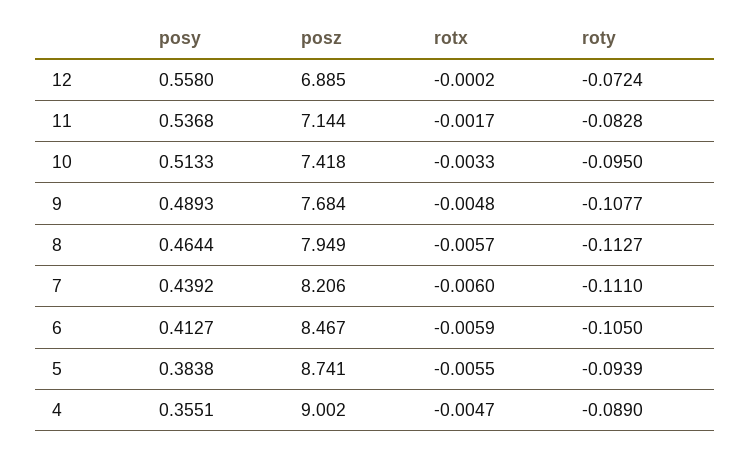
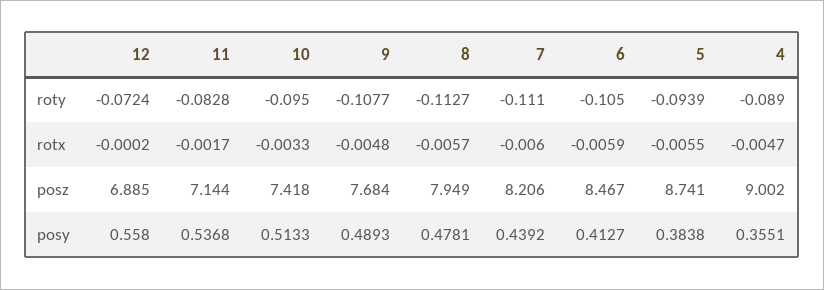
  {
    "posy": {
      "12": 0.558,
      "11": 0.5368,
      "10": 0.5133,
      "9": 0.4893,
-     "8": 0.4644,
+     "8": 0.4781,
      "7": 0.4392,
      "6": 0.4127,
      "5": 0.3838,
      "4": 0.3551
    },
    "posz": {
      "12": 6.885,
      "11": 7.144,
      "10": 7.418,
      "9": 7.684,
      "8": 7.949,
      "7": 8.206,
      "6": 8.467,
      "5": 8.741,
      "4": 9.002
    },
    "rotx": {
      "12": -0.0002,
      "11": -0.0017,
      "10": -0.0033,
      "9": -0.0048,
      "8": -0.0057,
      "7": -0.006,
      "6": -0.0059,
      "5": -0.0055,
      "4": -0.0047
    },
    "roty": {
      "12": -0.0724,
      "11": -0.0828,
      "10": -0.095,
      "9": -0.1077,
      "8": -0.1127,
      "7": -0.111,
      "6": -0.105,
      "5": -0.0939,
      "4": -0.089
    }
  }

